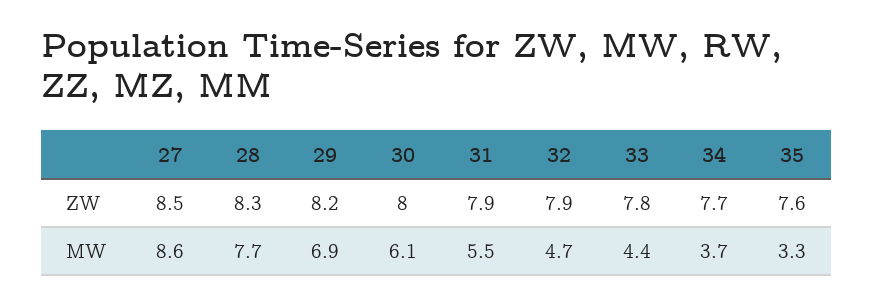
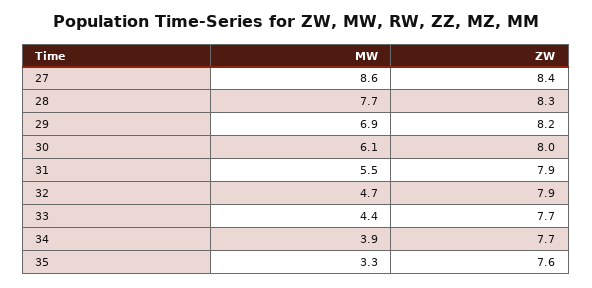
  {
    "27": {
-     "ZW": 8.5,
+     "ZW": 8.4,
      "MW": 8.6
    },
    "28": {
      "ZW": 8.3,
      "MW": 7.7
    },
    "29": {
      "ZW": 8.2,
      "MW": 6.9
    },
    "30": {
      "ZW": 8,
      "MW": 6.1
    },
    "31": {
      "ZW": 7.9,
      "MW": 5.5
    },
    "32": {
      "ZW": 7.9,
      "MW": 4.7
    },
    "33": {
-     "ZW": 7.8,
+     "ZW": 7.7,
      "MW": 4.4
    },
    "34": {
      "ZW": 7.7,
-     "MW": 3.7
+     "MW": 3.9
    },
    "35": {
      "ZW": 7.6,
      "MW": 3.3
    }
  }

